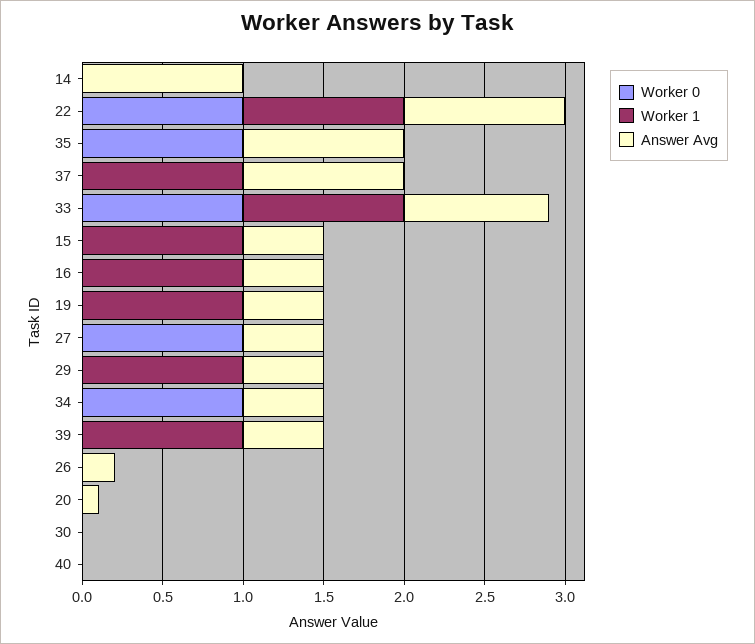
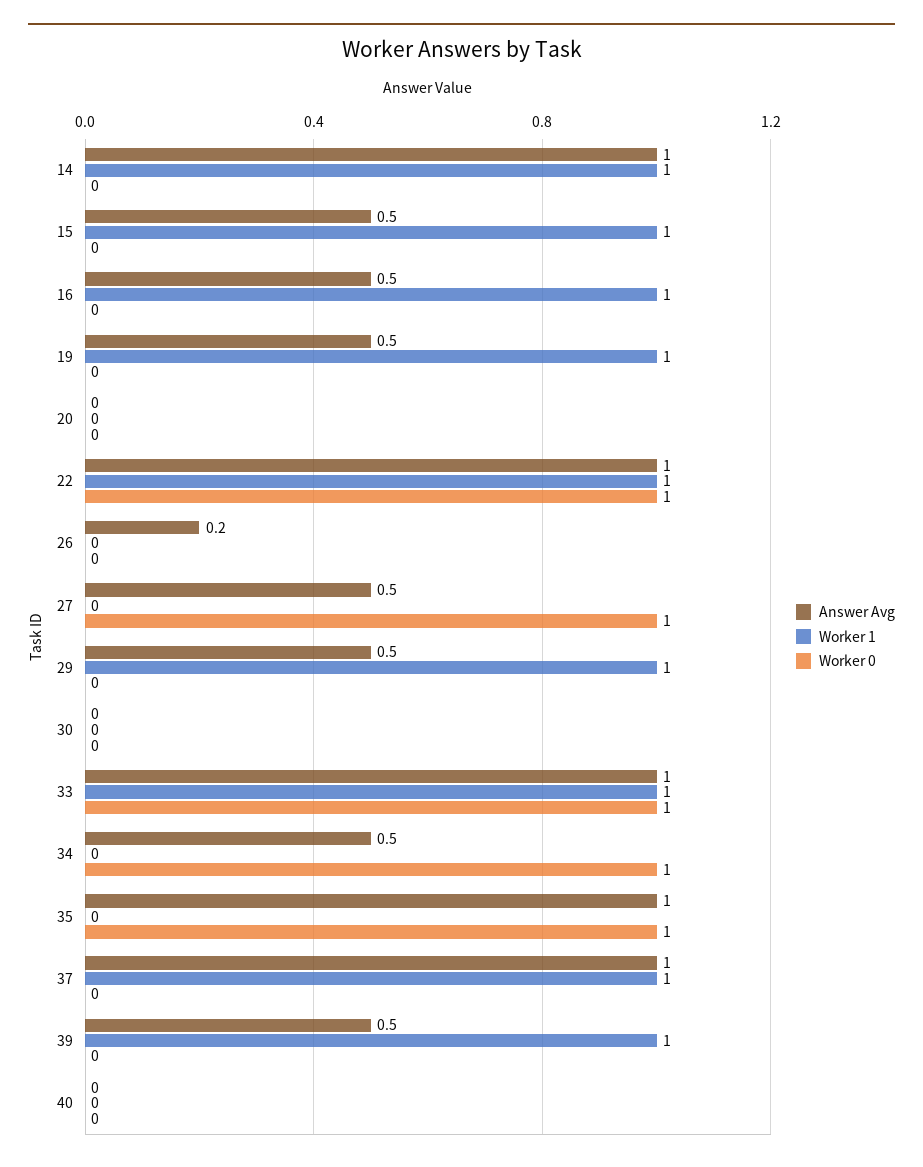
  {
    "Worker 0": {
      "14": 0,
      "22": 1,
      "35": 1,
      "37": 0,
      "33": 1,
      "15": 0,
      "16": 0,
      "19": 0,
      "27": 1,
      "29": 0,
      "34": 1,
      "39": 0,
      "26": 0,
      "20": 0,
      "30": 0,
      "40": 0
    },
    "Worker 1": {
-     "14": 0,
+     "14": 1,
      "22": 1,
      "35": 0,
      "37": 1,
      "33": 1,
      "15": 1,
      "16": 1,
      "19": 1,
      "27": 0,
      "29": 1,
      "34": 0,
      "39": 1,
      "26": 0,
      "20": 0,
      "30": 0,
      "40": 0
    },
    "Answer Avg": {
      "14": 1,
      "22": 1,
      "35": 1,
      "37": 1,
-     "33": 0.9,
+     "33": 1,
      "15": 0.5,
      "16": 0.5,
      "19": 0.5,
      "27": 0.5,
      "29": 0.5,
      "34": 0.5,
      "39": 0.5,
      "26": 0.2,
-     "20": 0.1,
+     "20": 0,
      "30": 0,
      "40": 0
    }
  }

